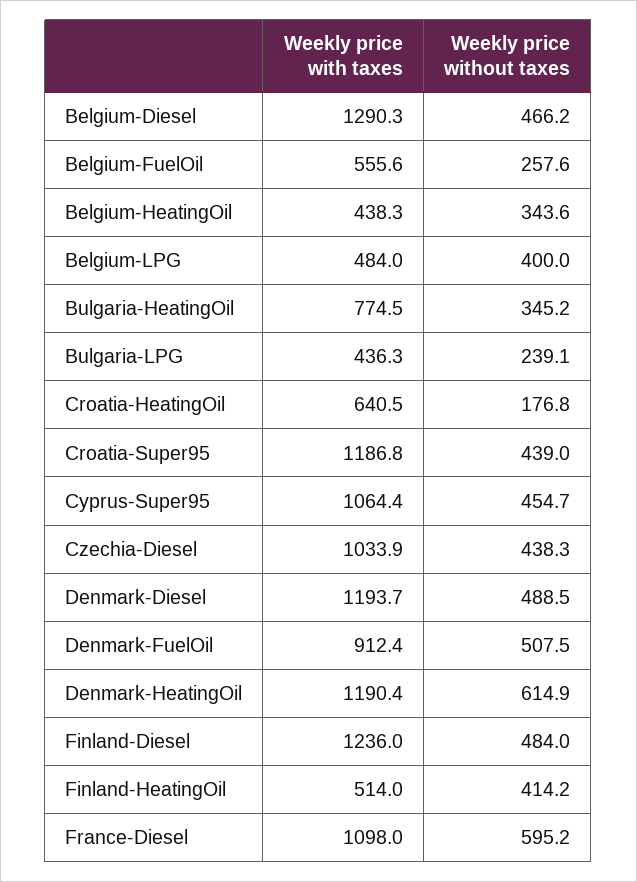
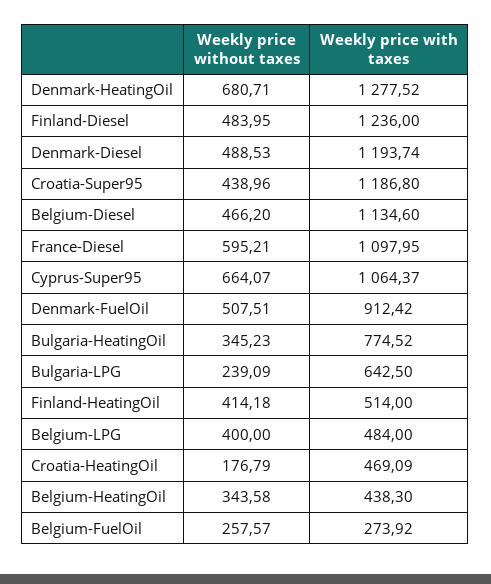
  {
    "Weekly price with taxes": {
-     "Belgium-Diesel": 1290.3,
+     "Belgium-Diesel": 1134.6,
-     "Belgium-FuelOil": 555.6,
+     "Belgium-FuelOil": 273.92,
      "Belgium-HeatingOil": 438.3,
      "Belgium-LPG": 484,
      "Bulgaria-HeatingOil": 774.52,
-     "Bulgaria-LPG": 436.3,
+     "Bulgaria-LPG": 642.5,
-     "Croatia-HeatingOil": 640.5,
+     "Croatia-HeatingOil": 469.09,
      "Croatia-Super95": 1186.8,
      "Cyprus-Super95": 1064.37,
-     "Czechia-Diesel": 1033.9,
      "Denmark-Diesel": 1193.74,
      "Denmark-FuelOil": 912.42,
-     "Denmark-HeatingOil": 1190.4,
+     "Denmark-HeatingOil": 1277.52,
      "Finland-Diesel": 1236,
      "Finland-HeatingOil": 514,
      "France-Diesel": 1097.95
    },
    "Weekly price without taxes": {
      "Belgium-Diesel": 466.2,
      "Belgium-FuelOil": 257.57,
      "Belgium-HeatingOil": 343.58,
      "Belgium-LPG": 400,
      "Bulgaria-HeatingOil": 345.23,
      "Bulgaria-LPG": 239.09,
      "Croatia-HeatingOil": 176.79,
      "Croatia-Super95": 438.96,
-     "Cyprus-Super95": 454.7,
+     "Cyprus-Super95": 664.07,
-     "Czechia-Diesel": 438.3,
      "Denmark-Diesel": 488.53,
      "Denmark-FuelOil": 507.51,
-     "Denmark-HeatingOil": 614.9,
+     "Denmark-HeatingOil": 680.71,
      "Finland-Diesel": 483.95,
      "Finland-HeatingOil": 414.18,
      "France-Diesel": 595.21
    }
  }

